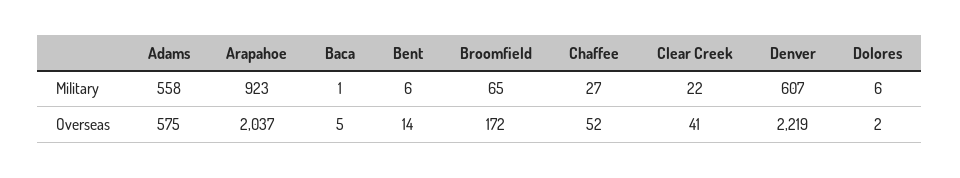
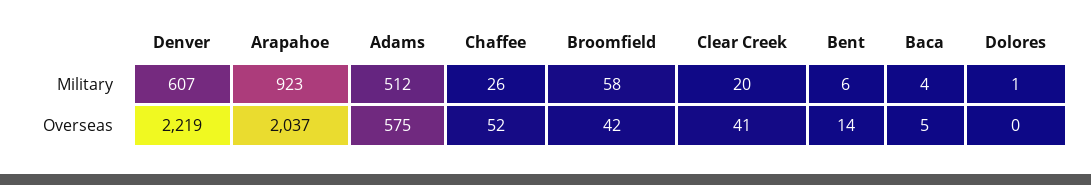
  {
    "Adams": {
-     "Military": 558,
+     "Military": 512,
      "Overseas": 575
    },
    "Arapahoe": {
      "Military": 923,
      "Overseas": 2037
    },
    "Baca": {
-     "Military": 1,
+     "Military": 4,
      "Overseas": 5
    },
    "Bent": {
      "Military": 6,
      "Overseas": 14
    },
    "Broomfield": {
-     "Military": 65,
+     "Military": 58,
-     "Overseas": 172
+     "Overseas": 42
    },
    "Chaffee": {
-     "Military": 27,
+     "Military": 26,
      "Overseas": 52
    },
    "Clear Creek": {
-     "Military": 22,
+     "Military": 20,
      "Overseas": 41
    },
    "Denver": {
      "Military": 607,
      "Overseas": 2219
    },
    "Dolores": {
-     "Military": 6,
+     "Military": 1,
-     "Overseas": 2
+     "Overseas": 0
    }
  }

